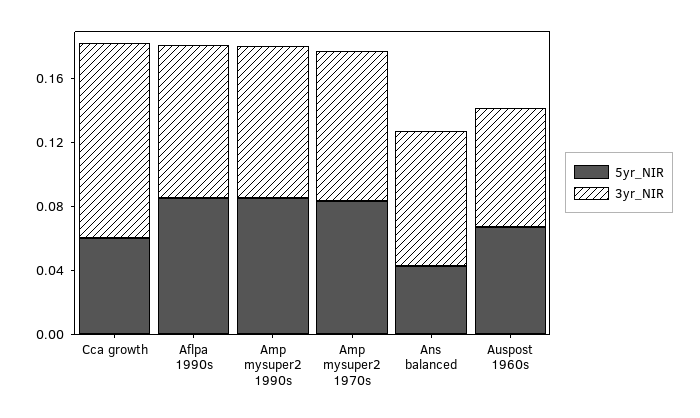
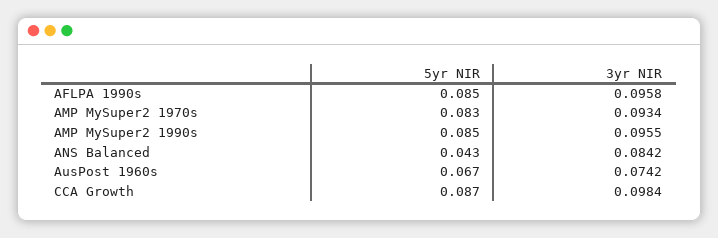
  {
    "5yr_NIR": {
-     "Cca growth": 0.06,
+     "Cca growth": 0.087,
      "Aflpa 1990s": 0.085,
      "Amp mysuper2 1990s": 0.085,
      "Amp mysuper2 1970s": 0.083,
      "Ans balanced": 0.043,
      "Auspost 1960s": 0.067
    },
    "3yr_NIR": {
-     "Cca growth": 0.12,
+     "Cca growth": 0.0984,
      "Aflpa 1990s": 0.0958,
      "Amp mysuper2 1990s": 0.0955,
      "Amp mysuper2 1970s": 0.0934,
      "Ans balanced": 0.0842,
      "Auspost 1960s": 0.0742
    }
  }

